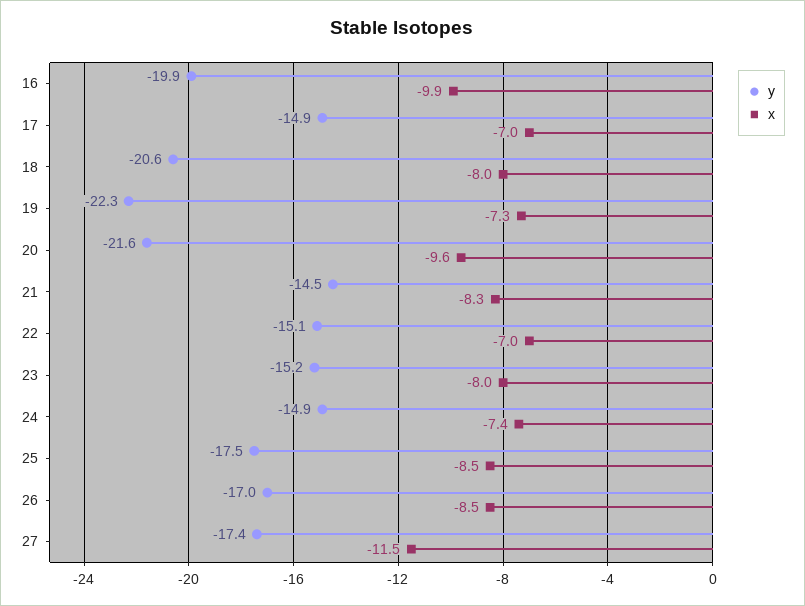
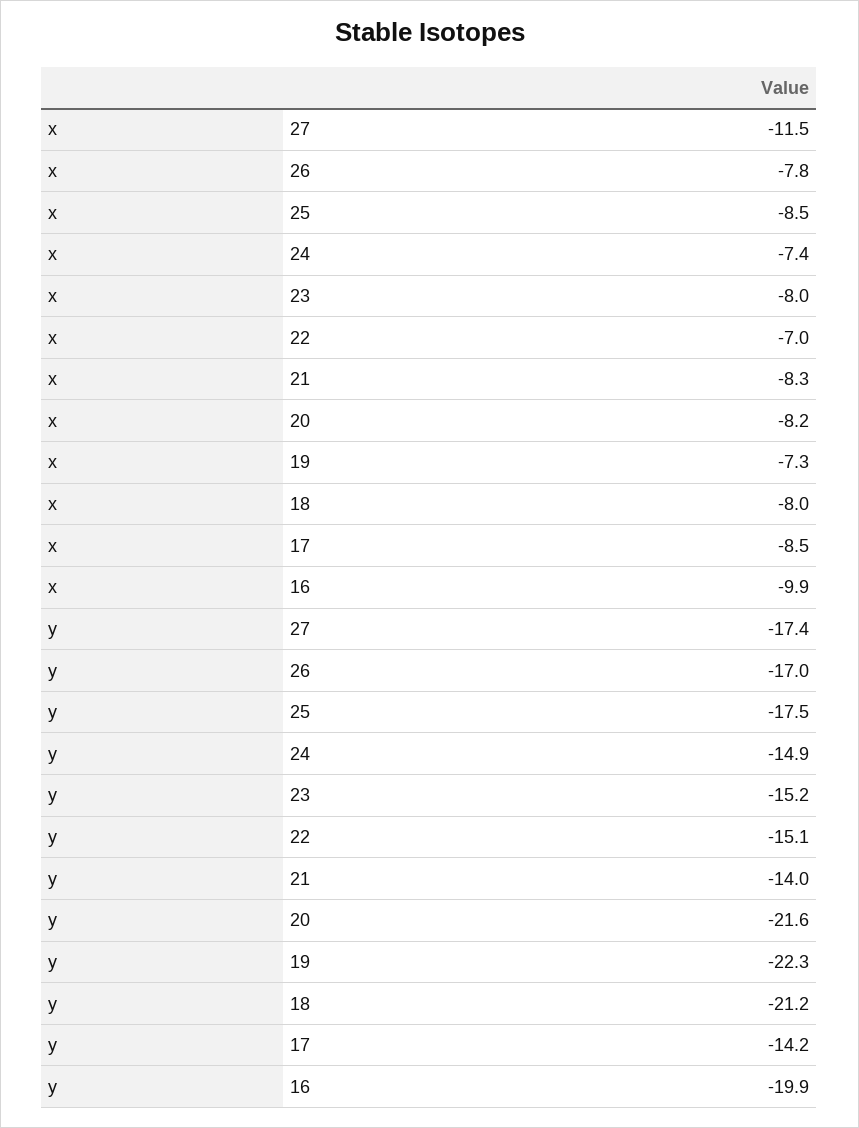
  {
    "y": {
      "16": -19.9,
-     "17": -14.9,
+     "17": -14.2,
-     "18": -20.6,
+     "18": -21.2,
      "19": -22.3,
      "20": -21.6,
-     "21": -14.5,
+     "21": -14,
      "22": -15.1,
      "23": -15.2,
      "24": -14.9,
      "25": -17.5,
      "26": -17,
      "27": -17.4
    },
    "x": {
      "16": -9.9,
-     "17": -7,
+     "17": -8.5,
      "18": -8,
      "19": -7.3,
-     "20": -9.6,
+     "20": -8.2,
      "21": -8.3,
      "22": -7,
      "23": -8,
      "24": -7.4,
      "25": -8.5,
-     "26": -8.5,
+     "26": -7.8,
      "27": -11.5
    }
  }

